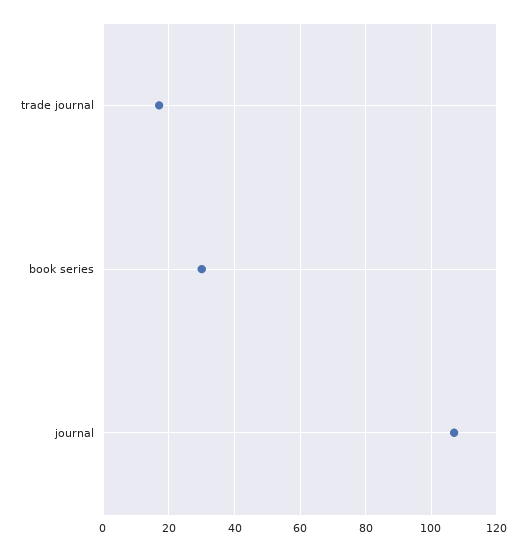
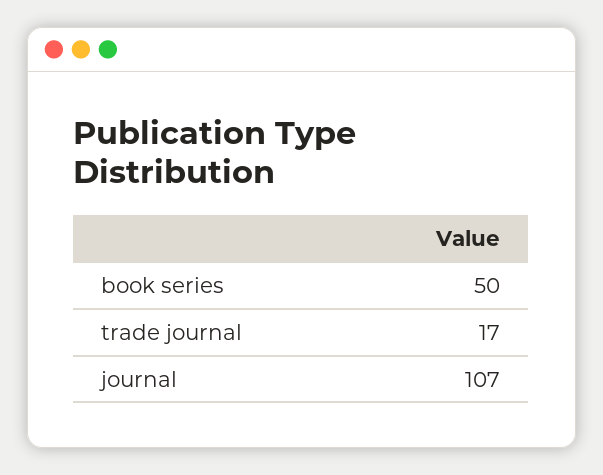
  {
    "trade journal": 17,
-   "book series": 30,
+   "book series": 50,
    "journal": 107
  }

